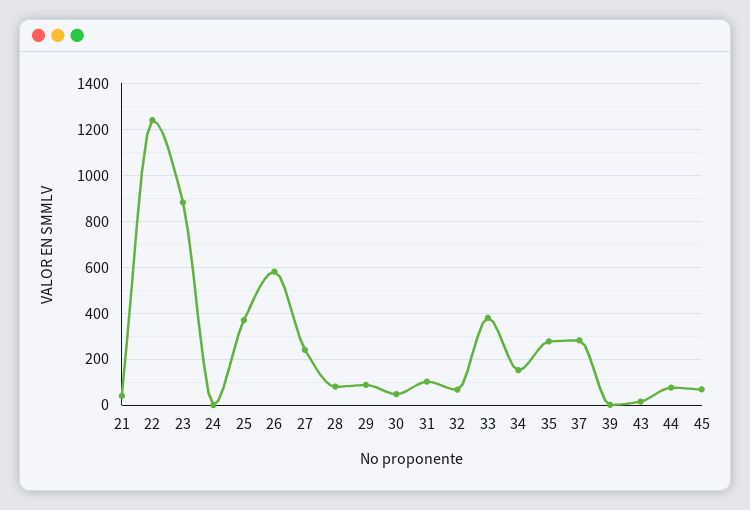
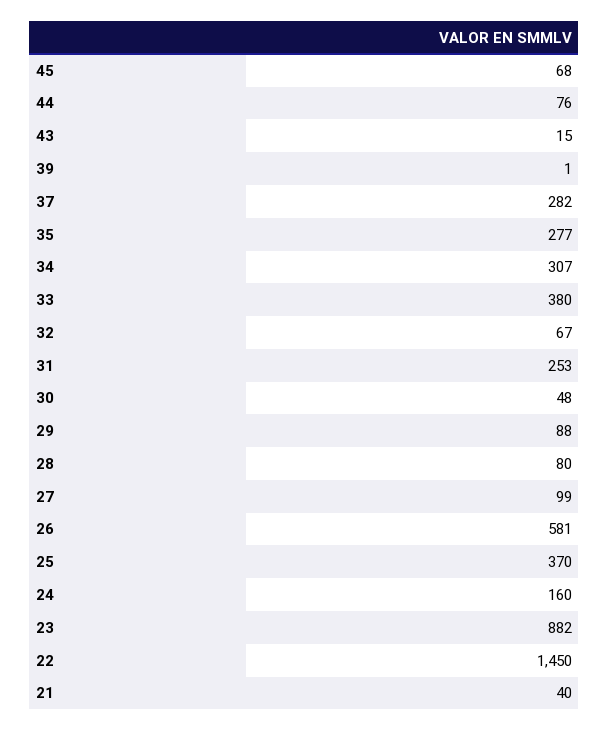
  {
    "21": 40,
-   "22": 1250,
+   "22": 1450,
    "23": 882,
-   "24": 0,
+   "24": 160,
    "25": 370,
    "26": 581,
-   "27": 250,
+   "27": 99,
    "28": 80,
    "29": 88,
    "30": 48,
-   "31": 100,
+   "31": 253,
    "32": 67,
    "33": 380,
-   "34": 150,
+   "34": 307,
    "35": 277,
    "37": 282,
    "39": 1,
    "43": 15,
    "44": 76,
    "45": 68
  }

